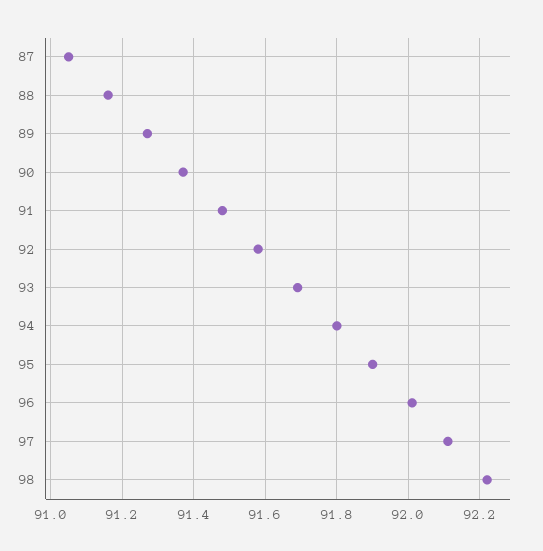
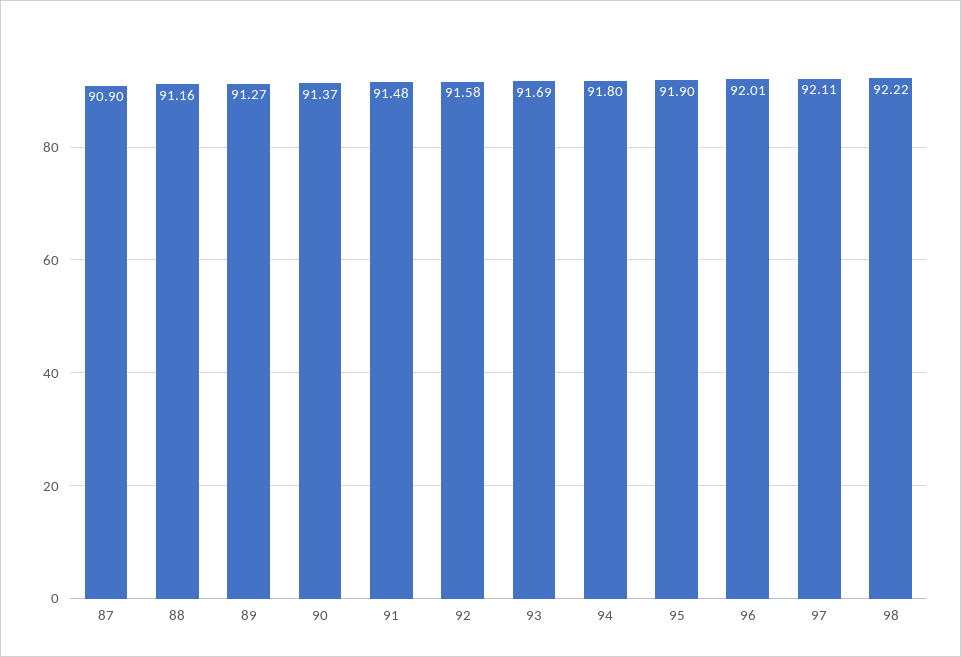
  {
-   "87": 91.05,
+   "87": 90.9,
    "88": 91.16,
    "89": 91.27,
    "90": 91.37,
    "91": 91.48,
    "92": 91.58,
    "93": 91.69,
    "94": 91.8,
    "95": 91.9,
    "96": 92.01,
    "97": 92.11,
    "98": 92.22
  }

